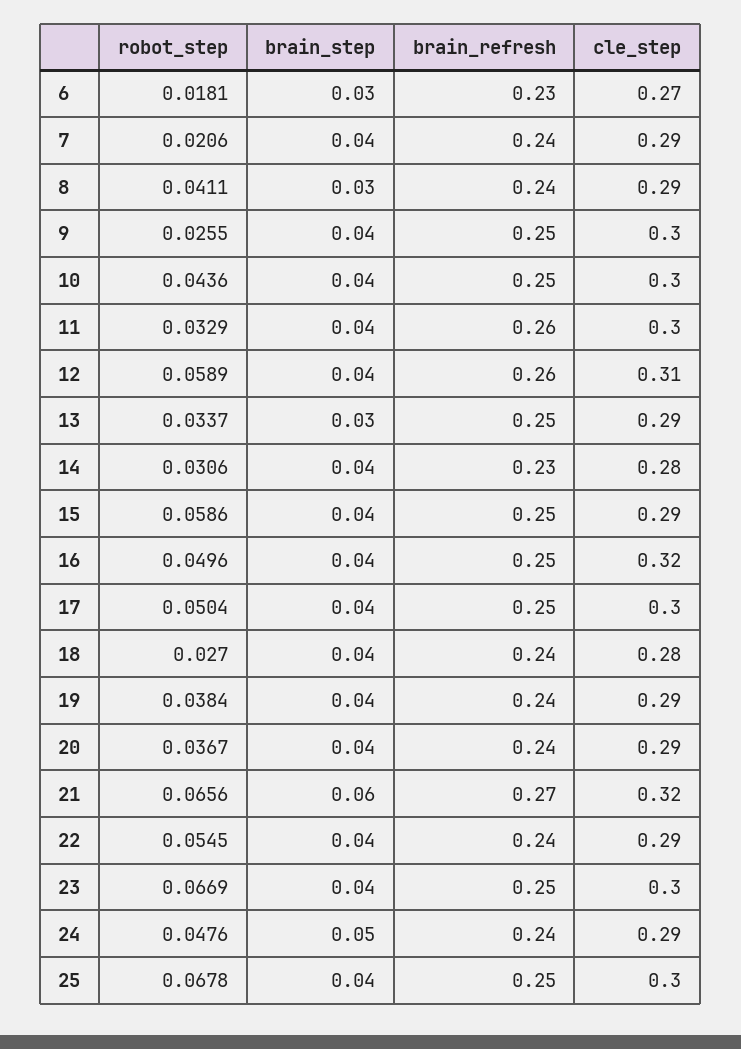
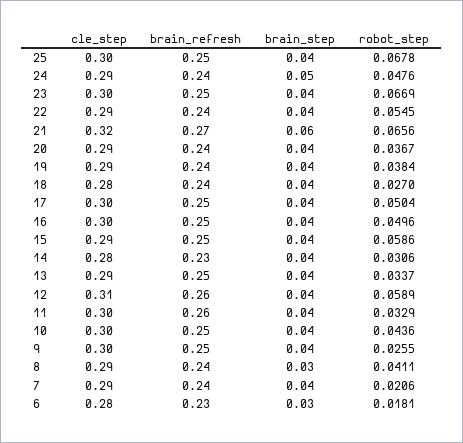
  {
    "robot_step": {
      "6": 0.0181,
      "7": 0.0206,
      "8": 0.0411,
      "9": 0.0255,
      "10": 0.0436,
      "11": 0.0329,
      "12": 0.0589,
      "13": 0.0337,
      "14": 0.0306,
      "15": 0.0586,
      "16": 0.0496,
      "17": 0.0504,
      "18": 0.027,
      "19": 0.0384,
      "20": 0.0367,
      "21": 0.0656,
      "22": 0.0545,
      "23": 0.0669,
      "24": 0.0476,
      "25": 0.0678
    },
    "brain_step": {
      "6": 0.03,
      "7": 0.04,
      "8": 0.03,
      "9": 0.04,
      "10": 0.04,
      "11": 0.04,
      "12": 0.04,
-     "13": 0.03,
+     "13": 0.04,
      "14": 0.04,
      "15": 0.04,
      "16": 0.04,
      "17": 0.04,
      "18": 0.04,
      "19": 0.04,
      "20": 0.04,
      "21": 0.06,
      "22": 0.04,
      "23": 0.04,
      "24": 0.05,
      "25": 0.04
    },
    "brain_refresh": {
      "6": 0.23,
      "7": 0.24,
      "8": 0.24,
      "9": 0.25,
      "10": 0.25,
      "11": 0.26,
      "12": 0.26,
      "13": 0.25,
      "14": 0.23,
      "15": 0.25,
      "16": 0.25,
      "17": 0.25,
      "18": 0.24,
      "19": 0.24,
      "20": 0.24,
      "21": 0.27,
      "22": 0.24,
      "23": 0.25,
      "24": 0.24,
      "25": 0.25
    },
    "cle_step": {
-     "6": 0.27,
+     "6": 0.28,
      "7": 0.29,
      "8": 0.29,
      "9": 0.3,
      "10": 0.3,
      "11": 0.3,
      "12": 0.31,
      "13": 0.29,
      "14": 0.28,
      "15": 0.29,
-     "16": 0.32,
+     "16": 0.3,
      "17": 0.3,
      "18": 0.28,
      "19": 0.29,
      "20": 0.29,
      "21": 0.32,
      "22": 0.29,
      "23": 0.3,
      "24": 0.29,
      "25": 0.3
    }
  }

